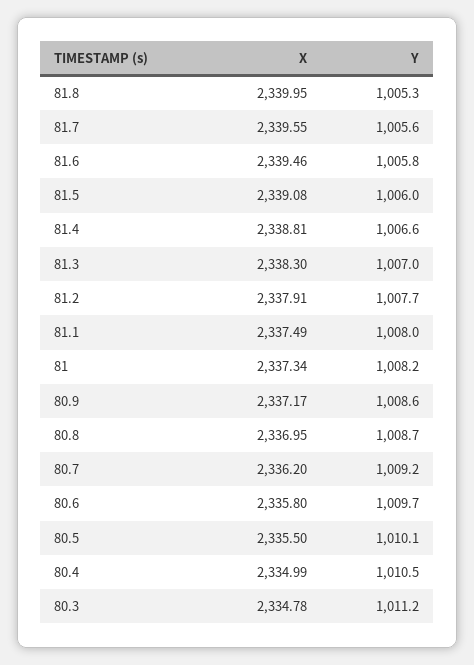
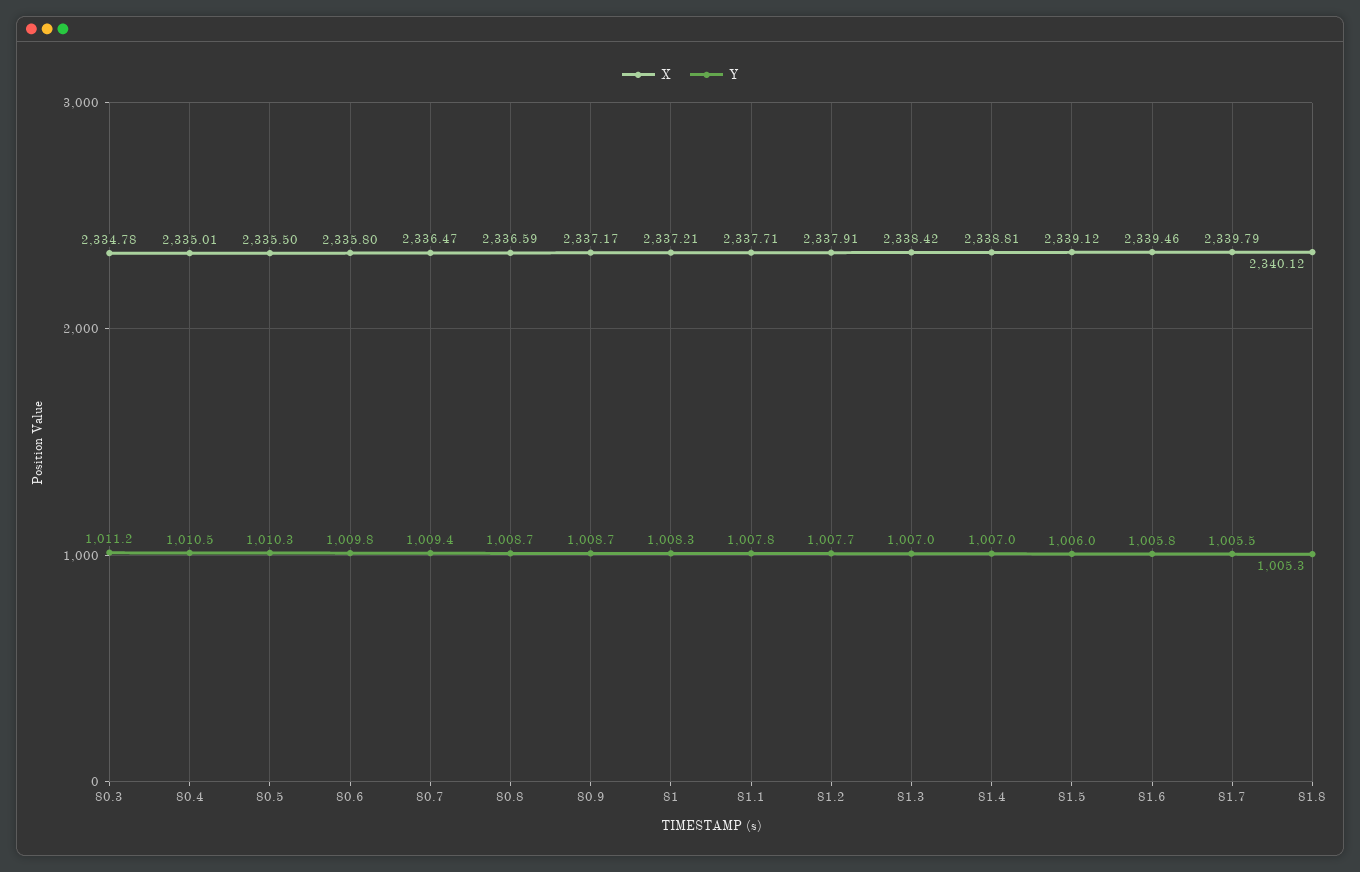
  {
    "X": {
-     "81.8": 2339.95,
+     "81.8": 2340.12,
-     "81.7": 2339.55,
+     "81.7": 2339.79,
      "81.6": 2339.46,
-     "81.5": 2339.08,
+     "81.5": 2339.12,
      "81.4": 2338.81,
-     "81.3": 2338.3,
+     "81.3": 2338.42,
      "81.2": 2337.91,
-     "81.1": 2337.49,
+     "81.1": 2337.71,
-     "81": 2337.34,
+     "81": 2337.21,
      "80.9": 2337.17,
-     "80.8": 2336.95,
+     "80.8": 2336.59,
-     "80.7": 2336.2,
+     "80.7": 2336.47,
      "80.6": 2335.8,
      "80.5": 2335.5,
-     "80.4": 2334.99,
+     "80.4": 2335.01,
      "80.3": 2334.78
    },
    "Y": {
      "81.8": 1005.3,
-     "81.7": 1005.6,
+     "81.7": 1005.5,
      "81.6": 1005.8,
      "81.5": 1006,
-     "81.4": 1006.6,
+     "81.4": 1007,
      "81.3": 1007,
      "81.2": 1007.7,
-     "81.1": 1008,
+     "81.1": 1007.8,
-     "81": 1008.2,
+     "81": 1008.3,
-     "80.9": 1008.6,
+     "80.9": 1008.7,
      "80.8": 1008.7,
-     "80.7": 1009.2,
+     "80.7": 1009.4,
-     "80.6": 1009.7,
+     "80.6": 1009.8,
-     "80.5": 1010.1,
+     "80.5": 1010.3,
      "80.4": 1010.5,
      "80.3": 1011.2
    }
  }

